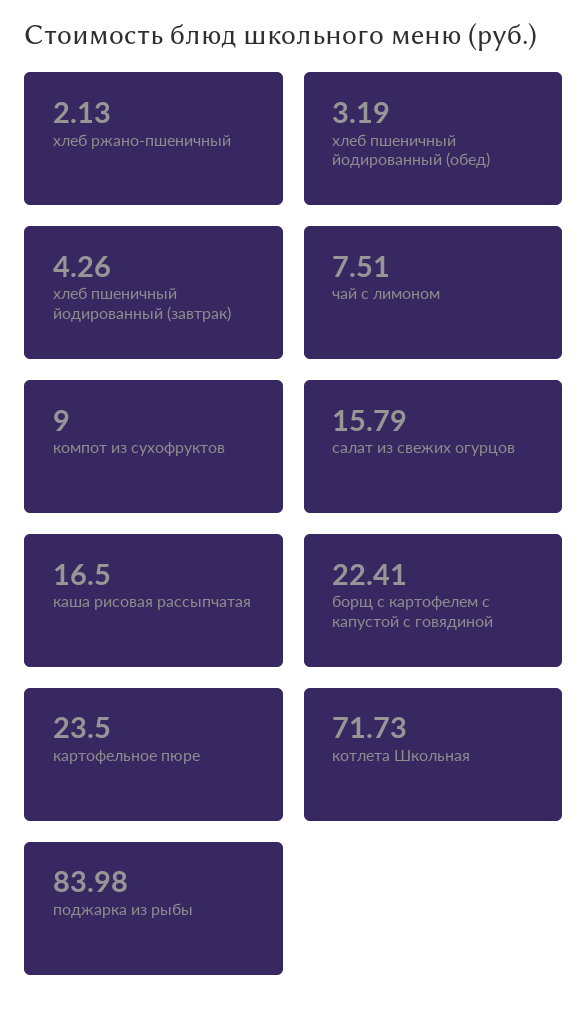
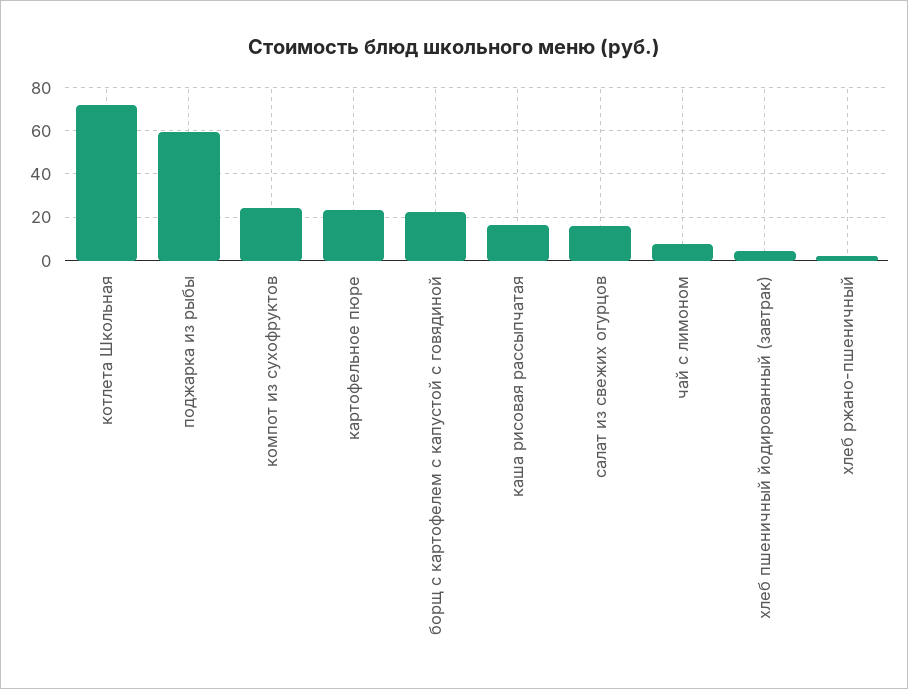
  {
    "хлеб ржано-пшеничный": 2.13,
-   "хлеб пшеничный йодированный (обед)": 3.19,
    "хлеб пшеничный йодированный (завтрак)": 4.26,
    "чай с лимоном": 7.51,
-   "компот из сухофруктов": 9,
+   "компот из сухофруктов": 25,
    "салат из свежих огурцов": 15.79,
    "каша рисовая рассыпчатая": 16.5,
    "борщ с картофелем с капустой с говядиной": 22.41,
    "картофельное пюре": 23.5,
    "котлета Школьная": 71.73,
-   "поджарка из рыбы": 83.98
+   "поджарка из рыбы": 60
  }

